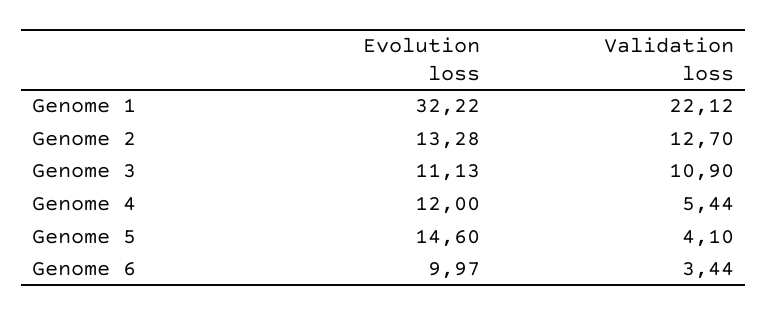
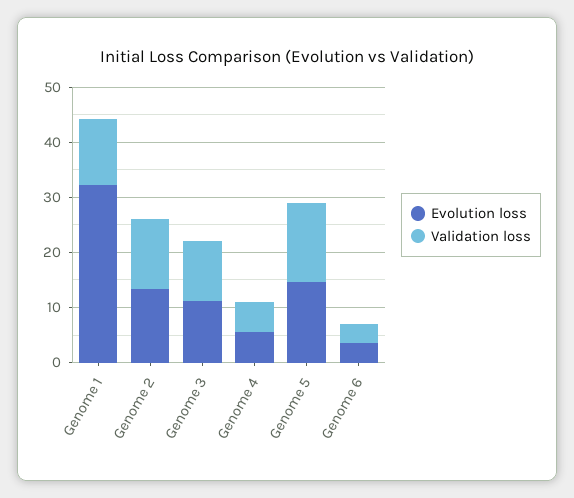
  {
    "Evolution loss": {
      "Genome 1": 32.22,
      "Genome 2": 13.28,
      "Genome 3": 11.13,
-     "Genome 4": 12,
+     "Genome 4": 6,
      "Genome 5": 14.6,
-     "Genome 6": 9.97
+     "Genome 6": 4
    },
    "Validation loss": {
-     "Genome 1": 22.12,
+     "Genome 1": 12,
      "Genome 2": 12.7,
      "Genome 3": 10.9,
      "Genome 4": 5.44,
-     "Genome 5": 4.1,
+     "Genome 5": 14,
      "Genome 6": 3.44
    }
  }

